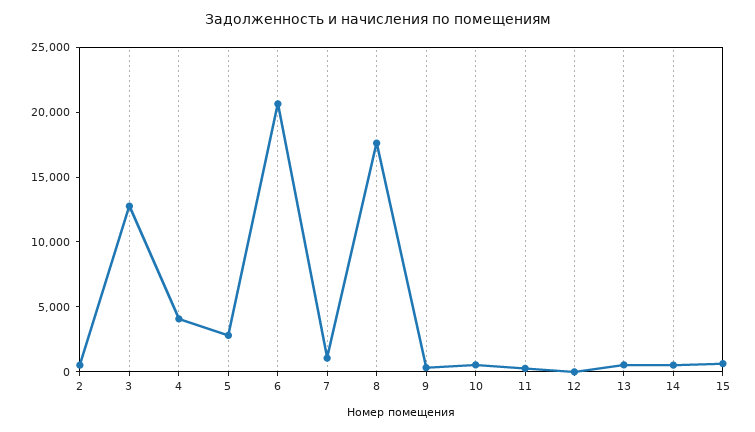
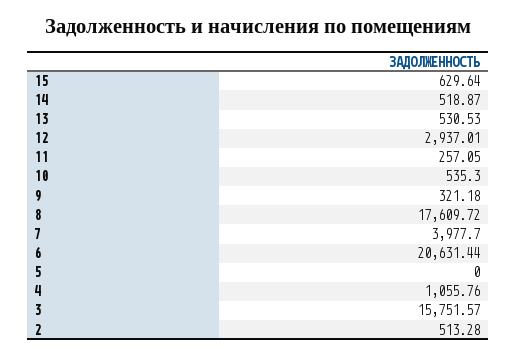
  {
    "2": 513.28,
-   "3": 13000,
+   "3": 15751.57,
-   "4": 4000,
+   "4": 1055.76,
-   "5": 3000,
+   "5": 0,
    "6": 20631.44,
-   "7": 1000,
+   "7": 3977.7,
    "8": 17609.72,
    "9": 321.18,
    "10": 535.3,
    "11": 257.05,
-   "12": 0,
+   "12": 2937.01,
    "13": 530.53,
    "14": 518.87,
    "15": 629.64
  }

